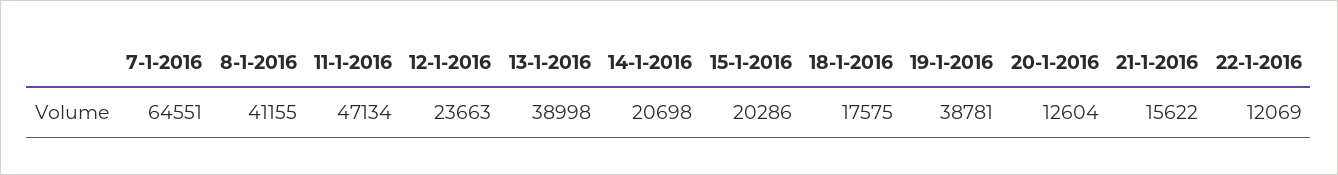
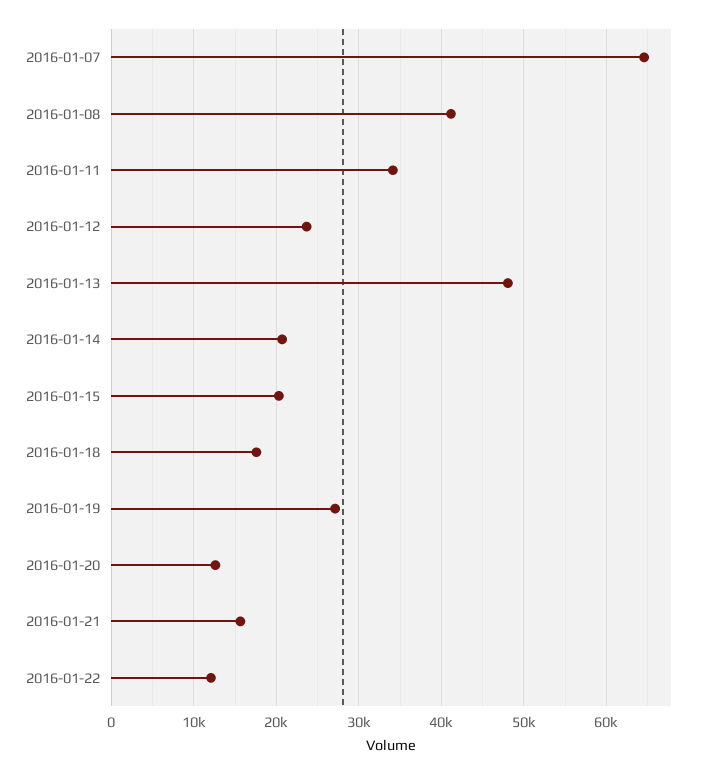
  {
    "7-1-2016": 64551,
    "8-1-2016": 41155,
-   "11-1-2016": 47134,
+   "11-1-2016": 34000,
    "12-1-2016": 23663,
-   "13-1-2016": 38998,
+   "13-1-2016": 48000,
    "14-1-2016": 20698,
    "15-1-2016": 20286,
    "18-1-2016": 17575,
-   "19-1-2016": 38781,
+   "19-1-2016": 27000,
    "20-1-2016": 12604,
    "21-1-2016": 15622,
    "22-1-2016": 12069
  }

